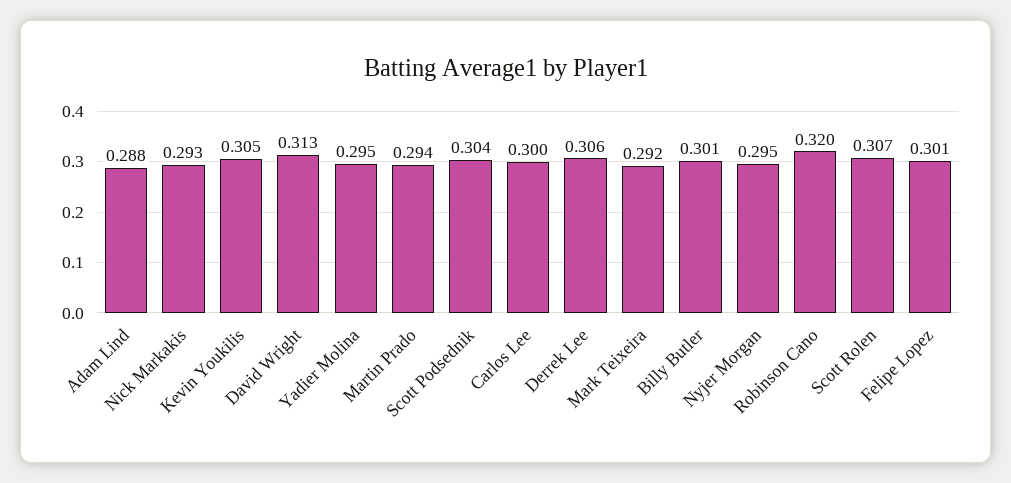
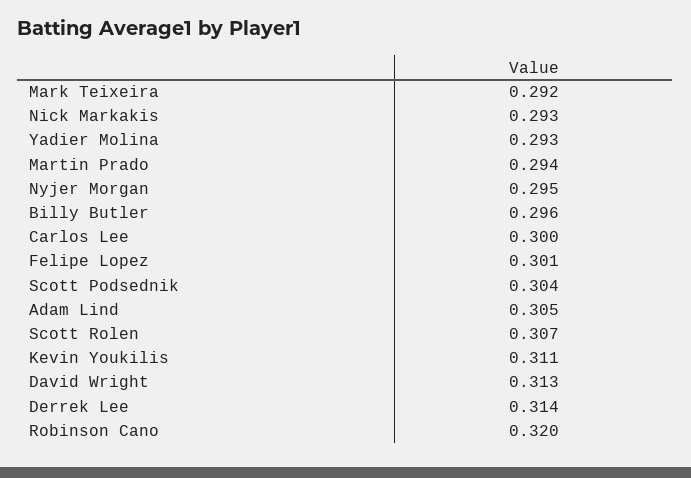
  {
-   "Adam Lind": 0.288,
+   "Adam Lind": 0.305,
    "Nick Markakis": 0.293,
-   "Kevin Youkilis": 0.305,
+   "Kevin Youkilis": 0.311,
    "David Wright": 0.313,
-   "Yadier Molina": 0.295,
+   "Yadier Molina": 0.293,
    "Martin Prado": 0.294,
    "Scott Podsednik": 0.304,
    "Carlos Lee": 0.3,
-   "Derrek Lee": 0.306,
+   "Derrek Lee": 0.314,
    "Mark Teixeira": 0.292,
-   "Billy Butler": 0.301,
+   "Billy Butler": 0.296,
    "Nyjer Morgan": 0.295,
    "Robinson Cano": 0.32,
    "Scott Rolen": 0.307,
    "Felipe Lopez": 0.301
  }

